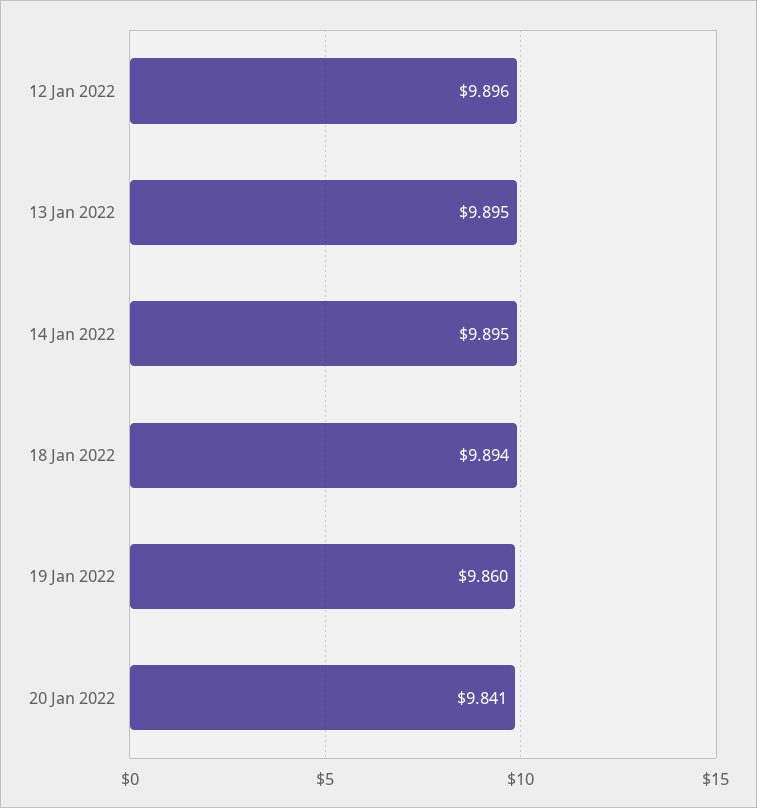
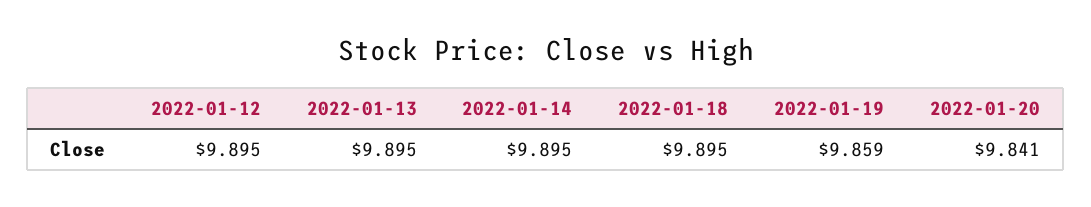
  {
-   "12 Jan 2022": 9.896,
+   "12 Jan 2022": 9.895,
    "13 Jan 2022": 9.895,
    "14 Jan 2022": 9.895,
-   "18 Jan 2022": 9.894,
+   "18 Jan 2022": 9.895,
-   "19 Jan 2022": 9.86,
+   "19 Jan 2022": 9.859,
    "20 Jan 2022": 9.841
  }

